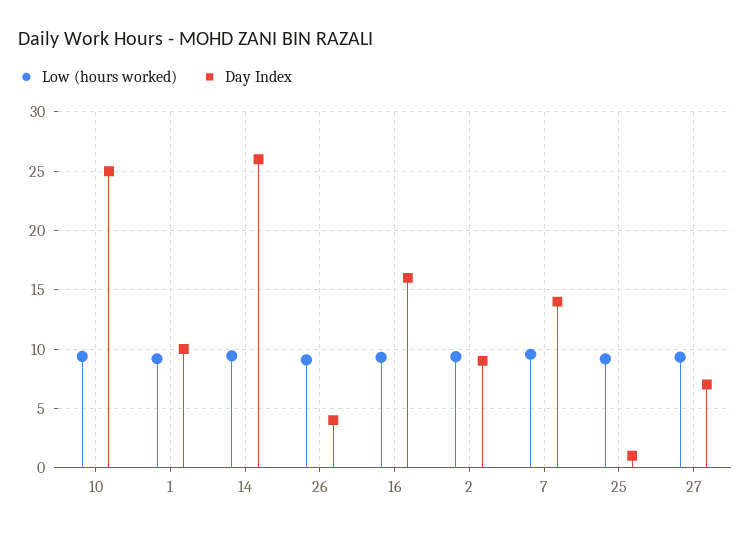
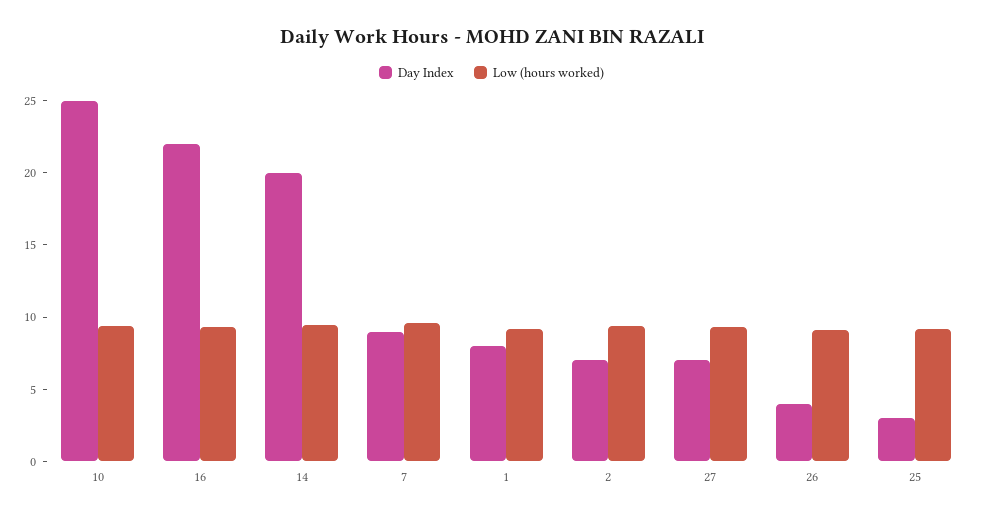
  {
    "Low (hours worked)": {
      "10": 9,
      "1": 9,
      "14": 9,
      "26": 9,
      "16": 9,
      "2": 9,
      "7": 10,
      "25": 9,
      "27": 9
    },
    "Day Index": {
      "10": 25,
-     "1": 10,
+     "1": 8,
-     "14": 26,
+     "14": 20,
      "26": 4,
-     "16": 16,
+     "16": 22,
-     "2": 9,
+     "2": 7,
-     "7": 14,
+     "7": 9,
-     "25": 1,
+     "25": 3,
      "27": 7
    }
  }

